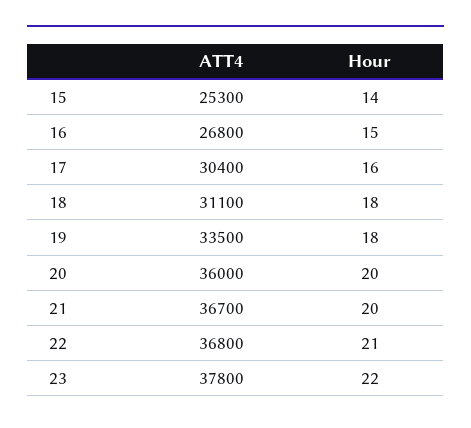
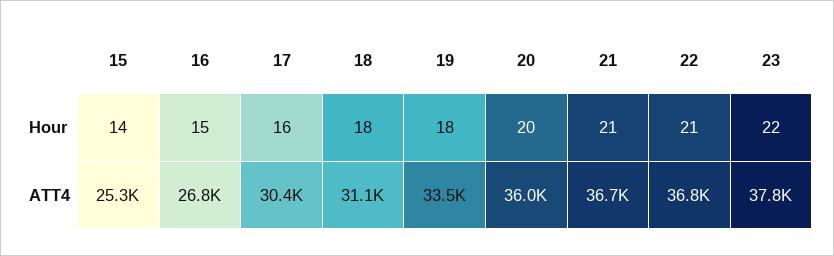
  {
    "ATT4": {
      "15": 25300,
      "16": 26800,
      "17": 30400,
      "18": 31100,
      "19": 33500,
      "20": 36000,
      "21": 36700,
      "22": 36800,
      "23": 37800
    },
    "Hour": {
      "15": 14,
      "16": 15,
      "17": 16,
      "18": 18,
      "19": 18,
      "20": 20,
-     "21": 20,
+     "21": 21,
      "22": 21,
      "23": 22
    }
  }

